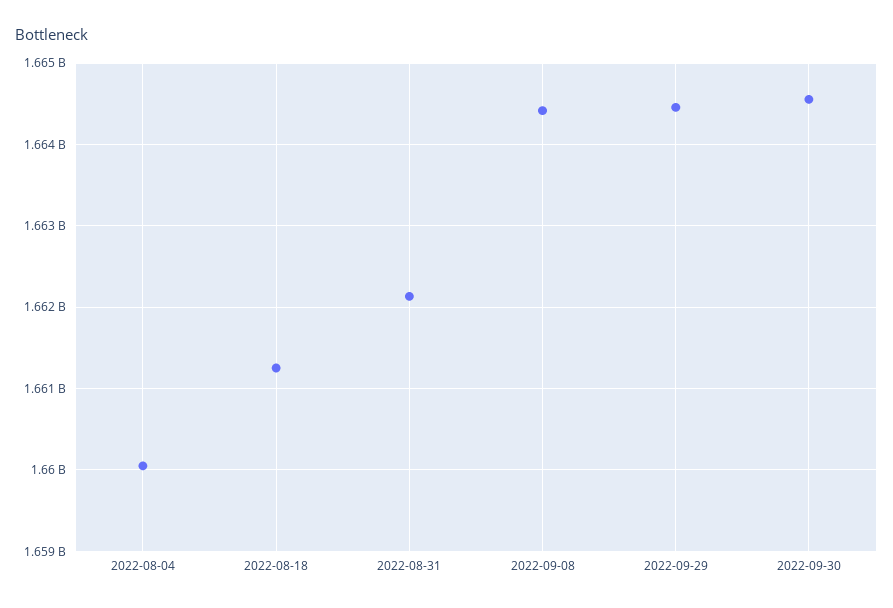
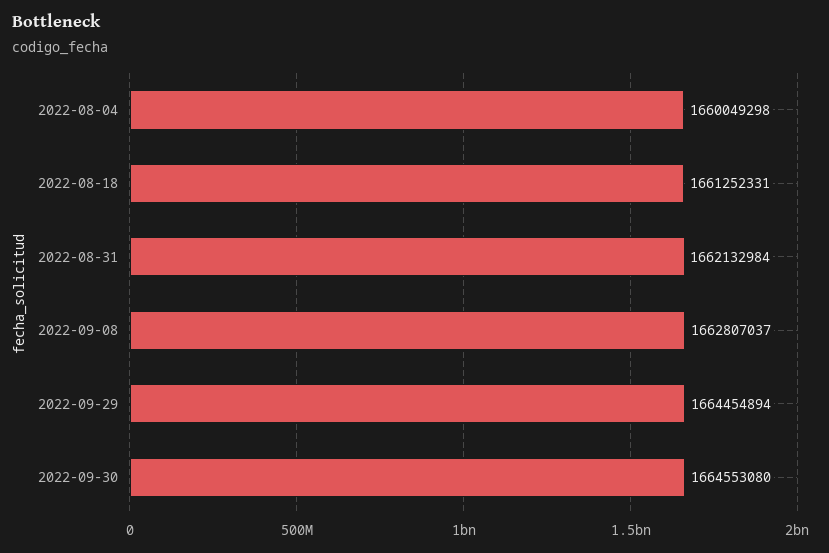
  {
    "2022-08-04": 1660049298,
    "2022-08-18": 1661252331,
    "2022-08-31": 1662132984,
-   "2022-09-08": 1664400000,
+   "2022-09-08": 1662807037,
    "2022-09-29": 1664454894,
    "2022-09-30": 1664553080
  }

